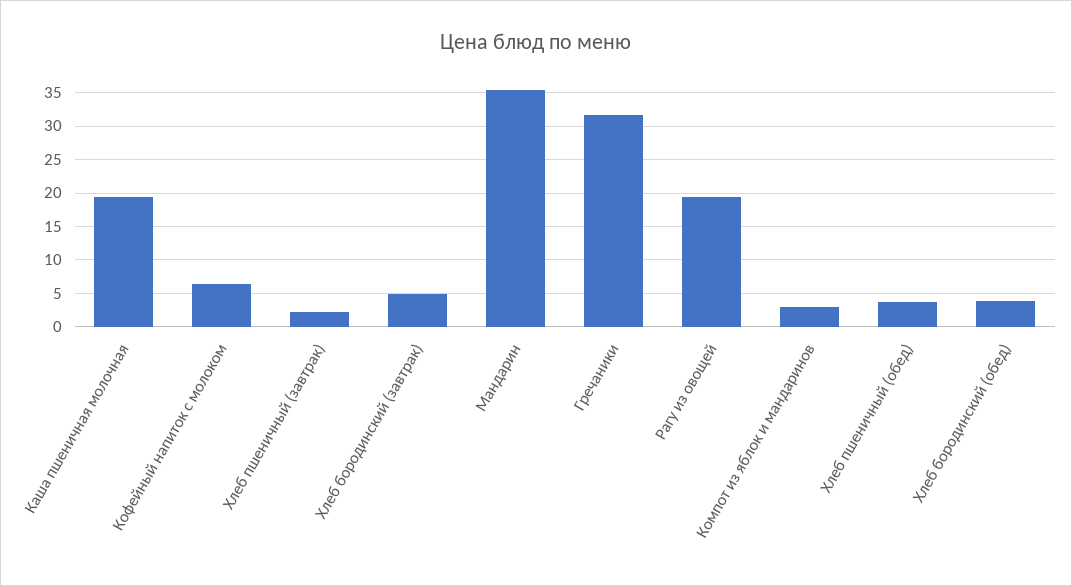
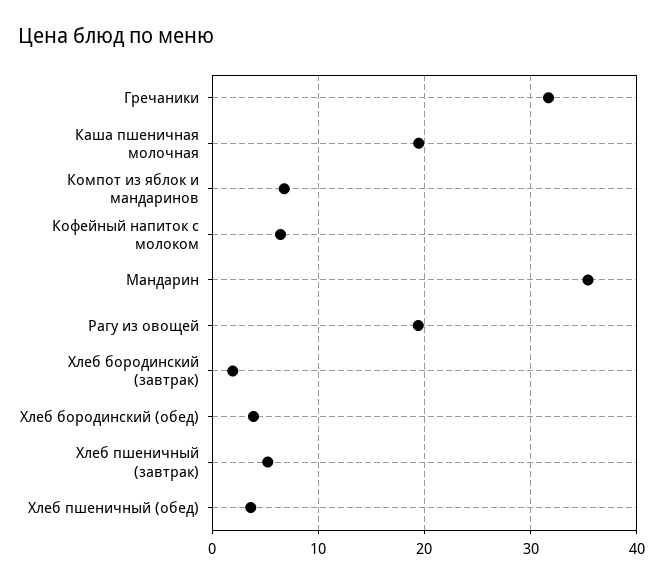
  {
    "Каша пшеничная молочная": 19,
    "Кофейный напиток с молоком": 6,
-   "Хлеб пшеничный (завтрак)": 2,
+   "Хлеб пшеничный (завтрак)": 5,
-   "Хлеб бородинский (завтрак)": 5,
+   "Хлеб бородинский (завтрак)": 2,
    "Мандарин": 35,
    "Гречаники": 32,
    "Рагу из овощей": 19,
-   "Компот из яблок и мандаринов": 3,
+   "Компот из яблок и мандаринов": 7,
    "Хлеб пшеничный (обед)": 4,
    "Хлеб бородинский (обед)": 4
  }

